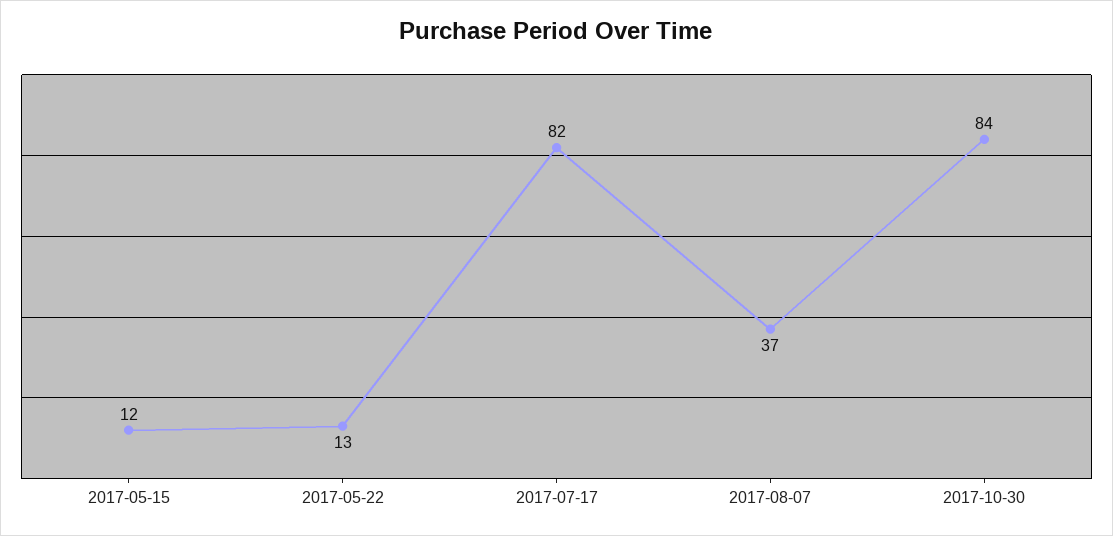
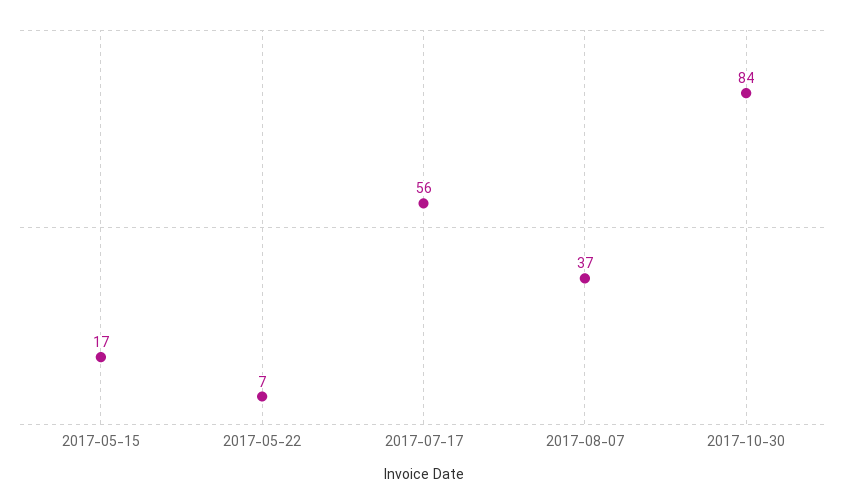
  {
-   "2017-05-15": 12,
+   "2017-05-15": 17,
-   "2017-05-22": 13,
+   "2017-05-22": 7,
-   "2017-07-17": 82,
+   "2017-07-17": 56,
    "2017-08-07": 37,
    "2017-10-30": 84
  }

